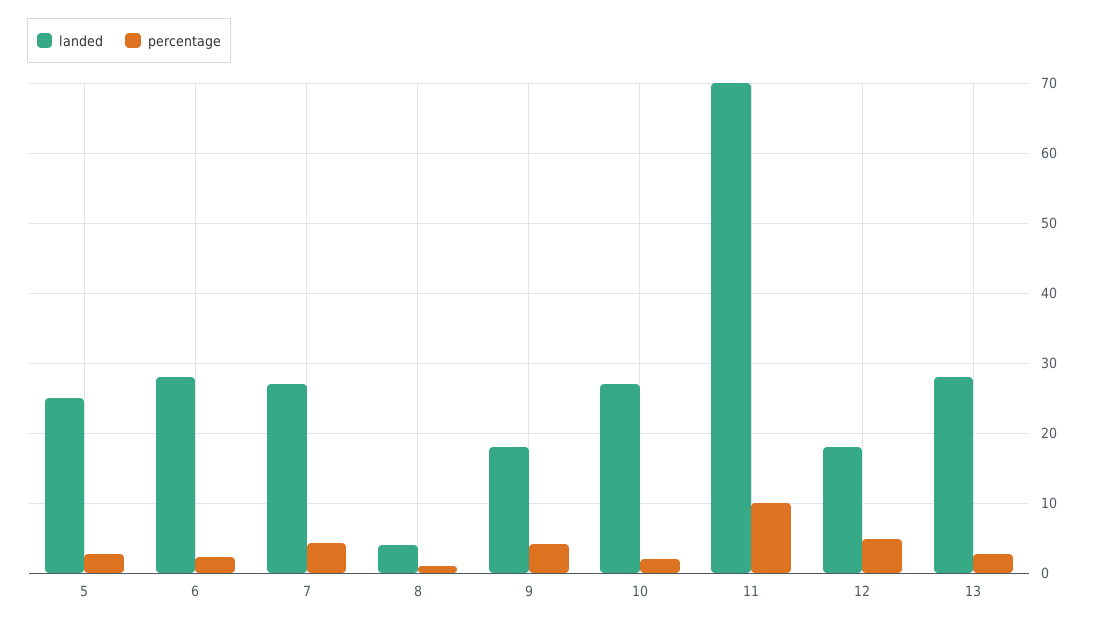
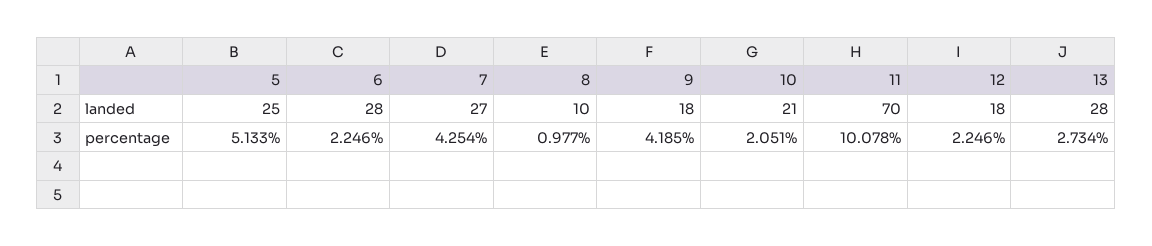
  {
    "landed": {
      "5": 25,
      "6": 28,
      "7": 27,
-     "8": 4,
+     "8": 10,
      "9": 18,
-     "10": 27,
+     "10": 21,
      "11": 70,
      "12": 18,
      "13": 28
    },
    "percentage": {
-     "5": 3,
+     "5": 5.133,
      "6": 2.246,
      "7": 4.254,
      "8": 0.977,
      "9": 4.185,
      "10": 2.051,
      "11": 10.078,
-     "12": 5,
+     "12": 2.246,
      "13": 2.734
    }
  }

